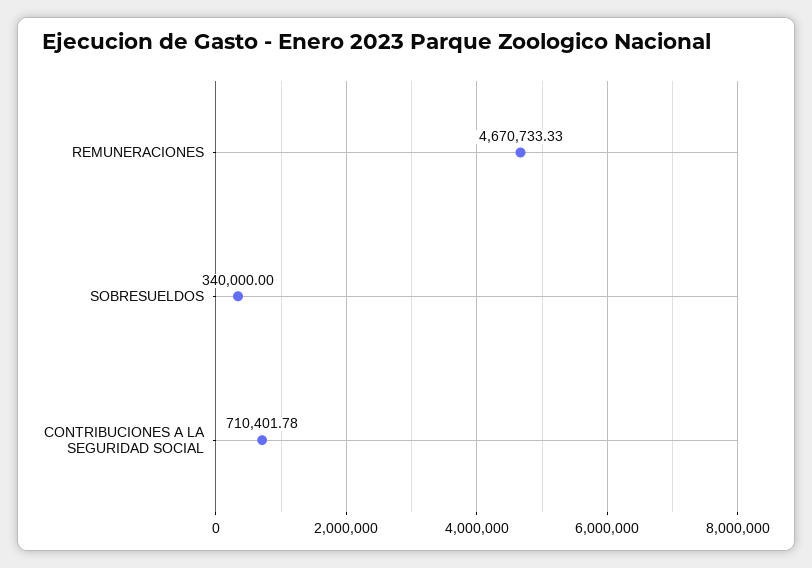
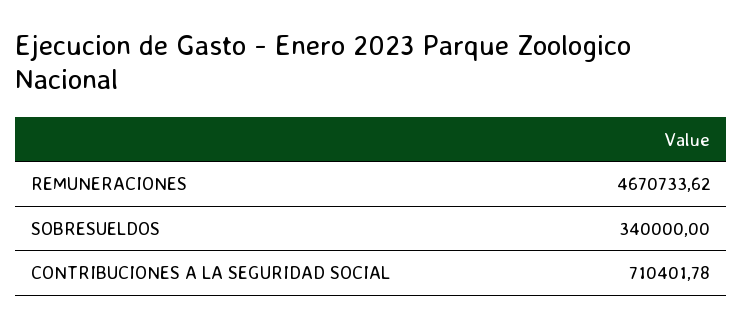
  {
-   "REMUNERACIONES": 4670733.33,
+   "REMUNERACIONES": 4670733.62,
    "SOBRESUELDOS": 340000,
    "CONTRIBUCIONES A LA SEGURIDAD SOCIAL": 710401.78
  }

